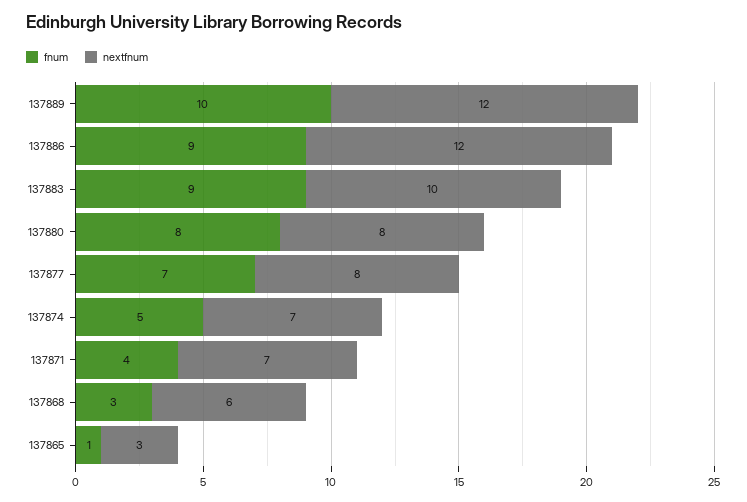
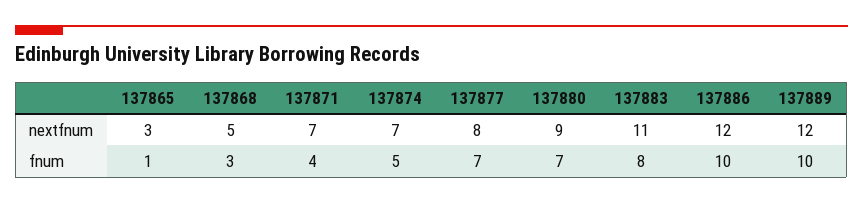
  {
    "fnum": {
      "137889": 10,
-     "137886": 9,
+     "137886": 10,
-     "137883": 9,
+     "137883": 8,
-     "137880": 8,
+     "137880": 7,
      "137877": 7,
      "137874": 5,
      "137871": 4,
      "137868": 3,
      "137865": 1
    },
    "nextfnum": {
      "137889": 12,
      "137886": 12,
-     "137883": 10,
+     "137883": 11,
-     "137880": 8,
+     "137880": 9,
      "137877": 8,
      "137874": 7,
      "137871": 7,
-     "137868": 6,
+     "137868": 5,
      "137865": 3
    }
  }

